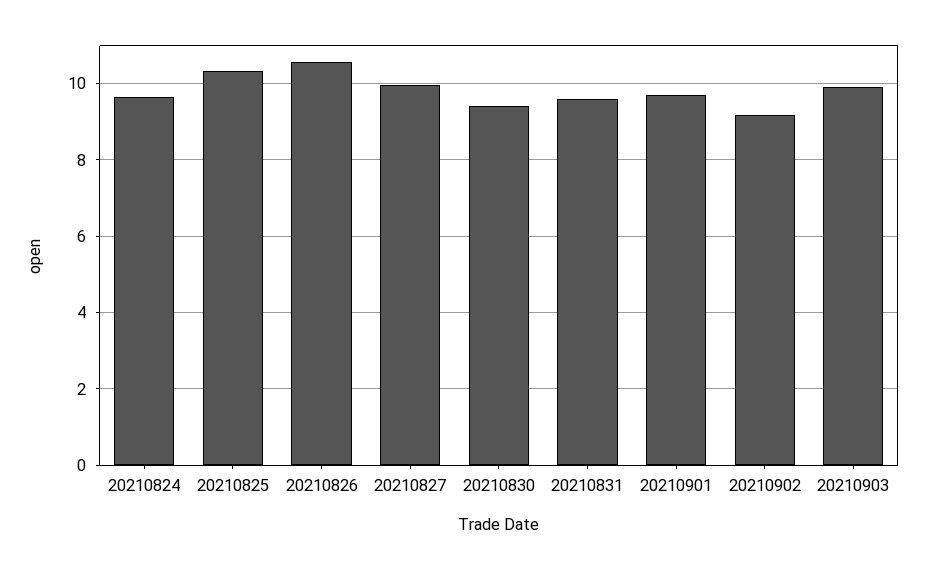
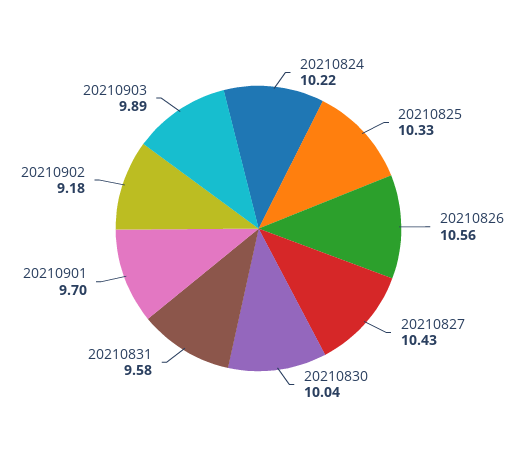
  {
-   "20210824": 9.6,
+   "20210824": 10.22,
    "20210825": 10.33,
    "20210826": 10.56,
-   "20210827": 10,
+   "20210827": 10.43,
-   "20210830": 9.4,
+   "20210830": 10.04,
    "20210831": 9.58,
    "20210901": 9.7,
    "20210902": 9.18,
    "20210903": 9.89
  }

